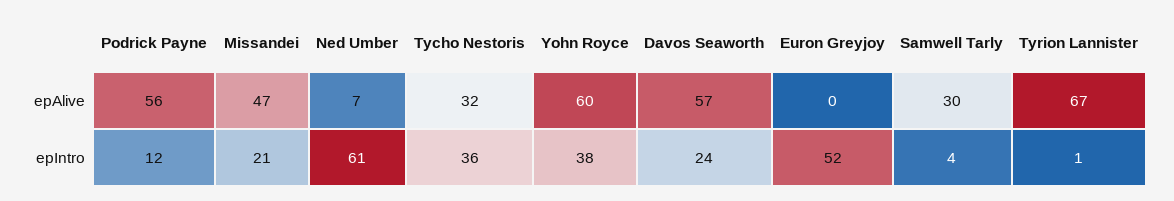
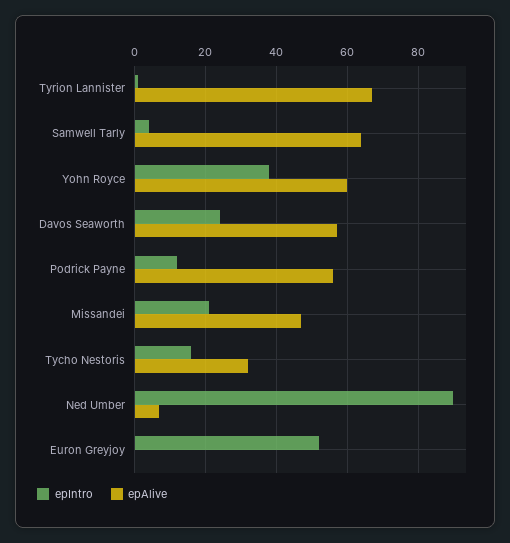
  {
    "epAlive": {
      "Podrick Payne": 56,
      "Missandei": 47,
      "Ned Umber": 7,
      "Tycho Nestoris": 32,
      "Yohn Royce": 60,
      "Davos Seaworth": 57,
      "Euron Greyjoy": 0,
-     "Samwell Tarly": 30,
+     "Samwell Tarly": 65,
      "Tyrion Lannister": 67
    },
    "epIntro": {
      "Podrick Payne": 12,
      "Missandei": 21,
-     "Ned Umber": 61,
+     "Ned Umber": 90,
-     "Tycho Nestoris": 36,
+     "Tycho Nestoris": 15,
      "Yohn Royce": 38,
      "Davos Seaworth": 24,
      "Euron Greyjoy": 52,
      "Samwell Tarly": 4,
      "Tyrion Lannister": 1
    }
  }

